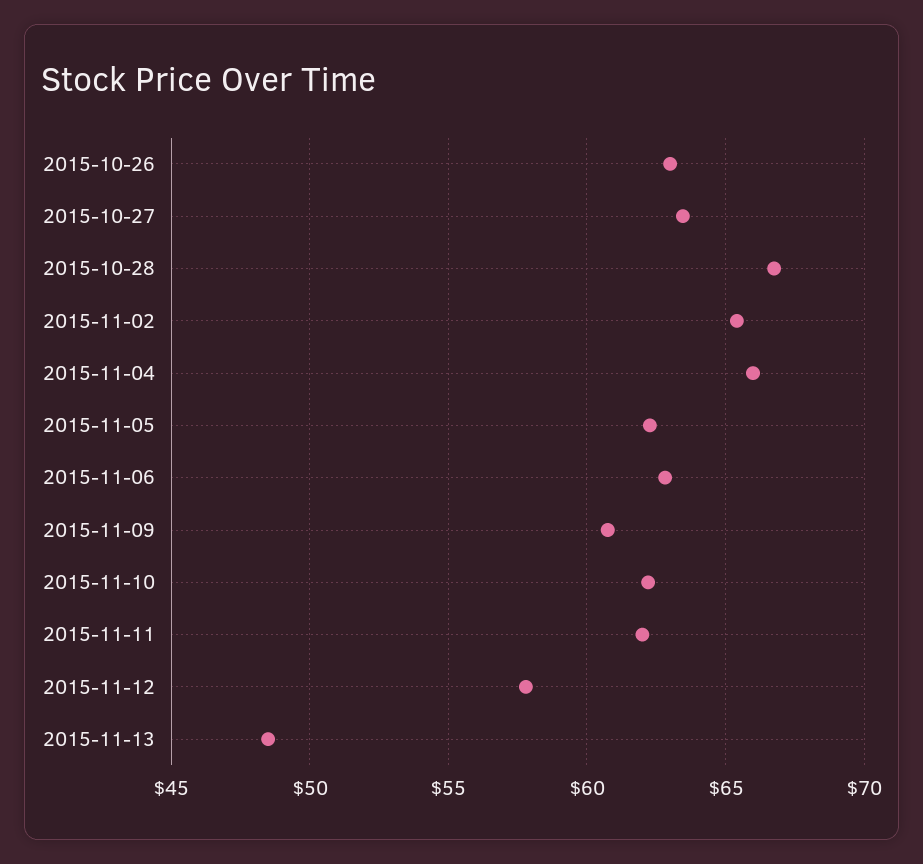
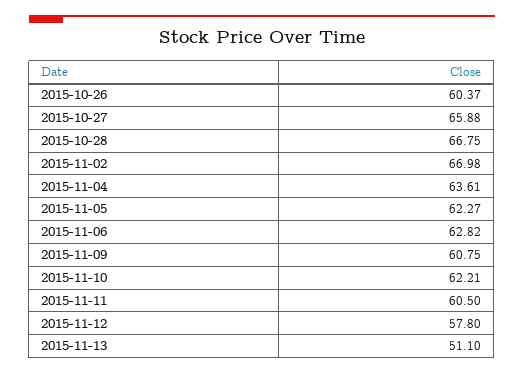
  {
-   "2015-10-26": 63,
+   "2015-10-26": 60.37,
-   "2015-10-27": 63.5,
+   "2015-10-27": 65.88,
    "2015-10-28": 66.75,
-   "2015-11-02": 65.5,
+   "2015-11-02": 66.98,
-   "2015-11-04": 66,
+   "2015-11-04": 63.61,
    "2015-11-05": 62.27,
    "2015-11-06": 62.82,
    "2015-11-09": 60.75,
    "2015-11-10": 62.21,
-   "2015-11-11": 62,
+   "2015-11-11": 60.5,
    "2015-11-12": 57.8,
-   "2015-11-13": 48.5
+   "2015-11-13": 51.1
  }

